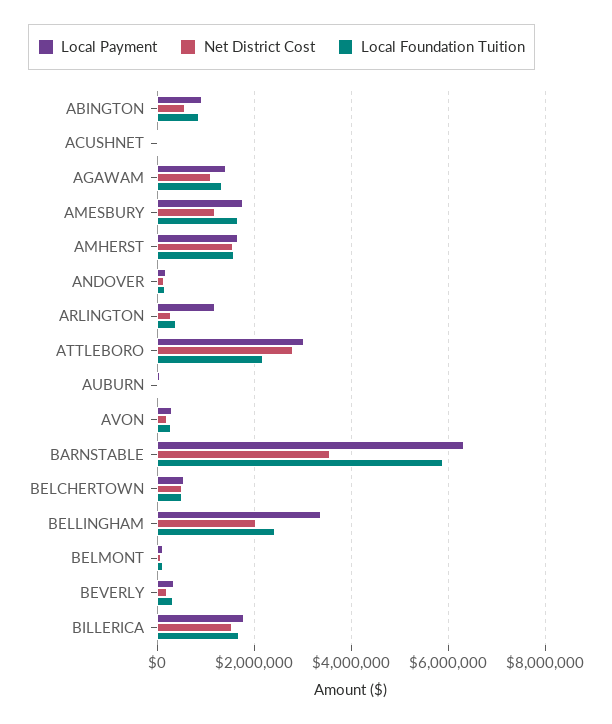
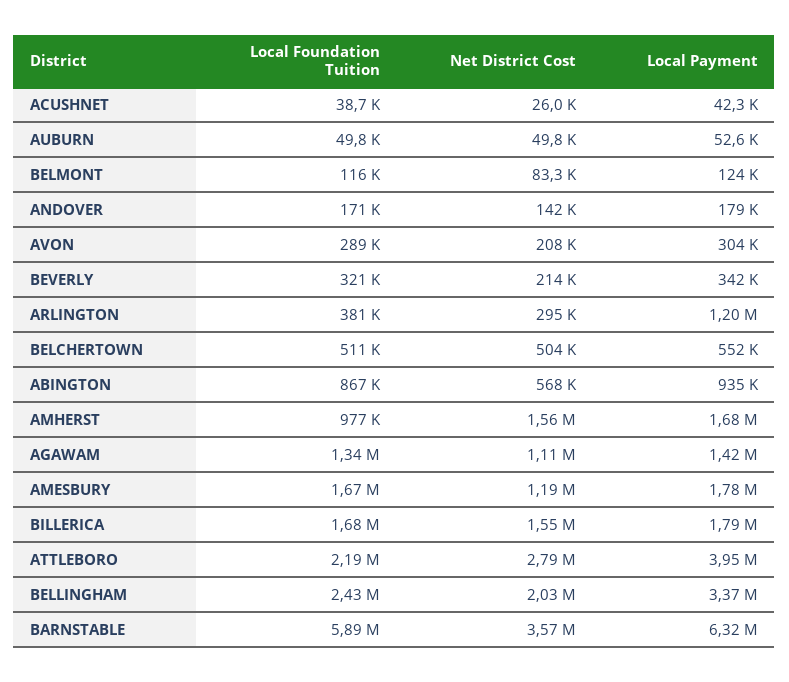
  {
    "Local Payment": {
      "ABINGTON": 935000,
      "ACUSHNET": 42300,
      "AGAWAM": 1420000,
      "AMESBURY": 1780000,
      "AMHERST": 1680000,
      "ANDOVER": 179000,
      "ARLINGTON": 1200000,
-     "ATTLEBORO": 3000000,
+     "ATTLEBORO": 3950000,
      "AUBURN": 52600,
      "AVON": 304000,
      "BARNSTABLE": 6320000,
      "BELCHERTOWN": 552000,
      "BELLINGHAM": 3370000,
      "BELMONT": 124000,
      "BEVERLY": 342000,
      "BILLERICA": 1790000
    },
    "Net District Cost": {
      "ABINGTON": 568000,
      "ACUSHNET": 26000,
      "AGAWAM": 1110000,
      "AMESBURY": 1190000,
      "AMHERST": 1560000,
      "ANDOVER": 142000,
      "ARLINGTON": 295000,
      "ATTLEBORO": 2790000,
      "AUBURN": 49800,
      "AVON": 208000,
      "BARNSTABLE": 3570000,
      "BELCHERTOWN": 504000,
      "BELLINGHAM": 2030000,
      "BELMONT": 83300,
      "BEVERLY": 214000,
      "BILLERICA": 1550000
    },
    "Local Foundation Tuition": {
      "ABINGTON": 867000,
      "ACUSHNET": 38700,
      "AGAWAM": 1340000,
      "AMESBURY": 1670000,
-     "AMHERST": 1600000,
+     "AMHERST": 977000,
      "ANDOVER": 171000,
      "ARLINGTON": 381000,
      "ATTLEBORO": 2190000,
      "AUBURN": 49800,
      "AVON": 289000,
      "BARNSTABLE": 5890000,
      "BELCHERTOWN": 511000,
      "BELLINGHAM": 2430000,
      "BELMONT": 116000,
      "BEVERLY": 321000,
      "BILLERICA": 1680000
    }
  }

